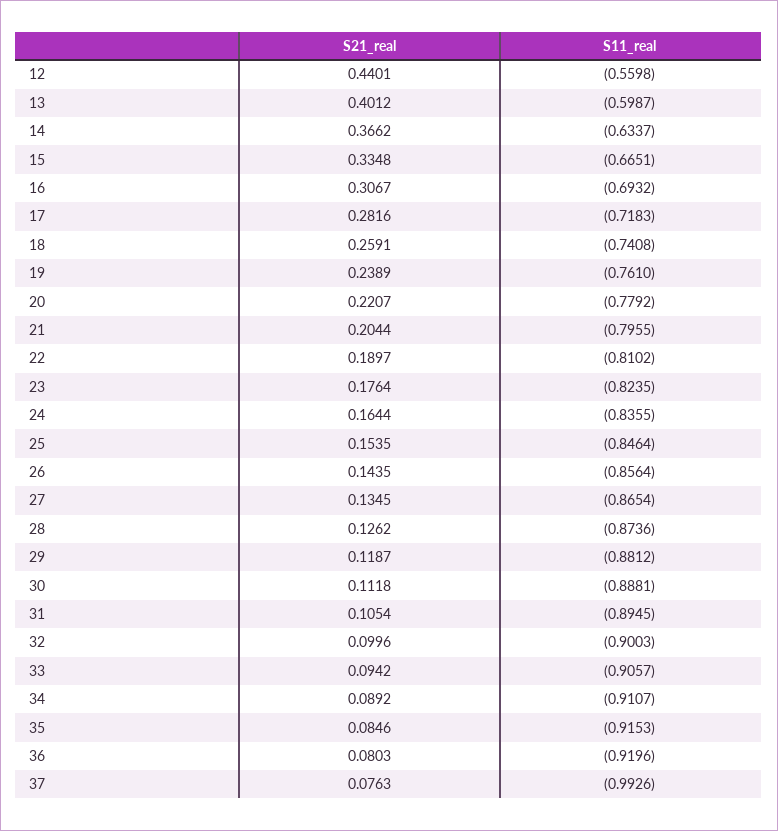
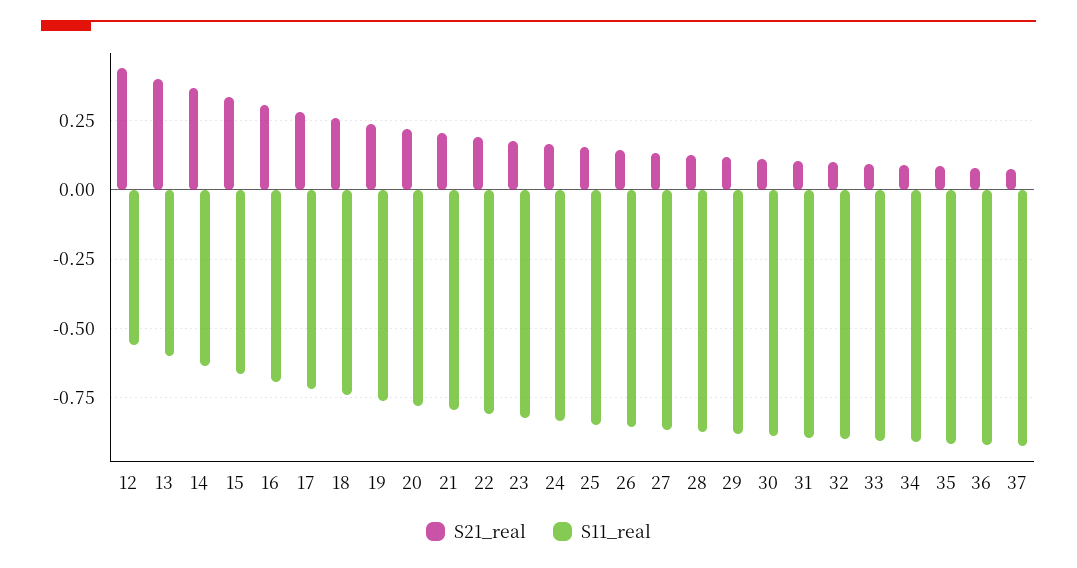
  {
    "S21_real": {
      "12": 0.4401,
      "13": 0.4012,
      "14": 0.3662,
      "15": 0.3348,
      "16": 0.3067,
      "17": 0.2816,
      "18": 0.2591,
      "19": 0.2389,
      "20": 0.2207,
      "21": 0.2044,
      "22": 0.1897,
      "23": 0.1764,
      "24": 0.1644,
      "25": 0.1535,
      "26": 0.1435,
      "27": 0.1345,
      "28": 0.1262,
      "29": 0.1187,
      "30": 0.1118,
      "31": 0.1054,
      "32": 0.0996,
      "33": 0.0942,
      "34": 0.0892,
      "35": 0.0846,
      "36": 0.0803,
      "37": 0.0763
    },
    "S11_real": {
      "12": -0.5598,
      "13": -0.5987,
      "14": -0.6337,
      "15": -0.6651,
      "16": -0.6932,
      "17": -0.7183,
      "18": -0.7408,
      "19": -0.761,
      "20": -0.7792,
      "21": -0.7955,
      "22": -0.8102,
      "23": -0.8235,
      "24": -0.8355,
      "25": -0.8464,
      "26": -0.8564,
      "27": -0.8654,
      "28": -0.8736,
      "29": -0.8812,
      "30": -0.8881,
      "31": -0.8945,
      "32": -0.9003,
      "33": -0.9057,
      "34": -0.9107,
      "35": -0.9153,
      "36": -0.9196,
-     "37": -0.9926
+     "37": -0.925
    }
  }

